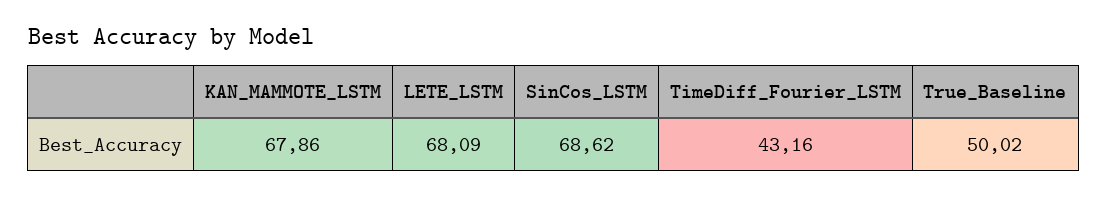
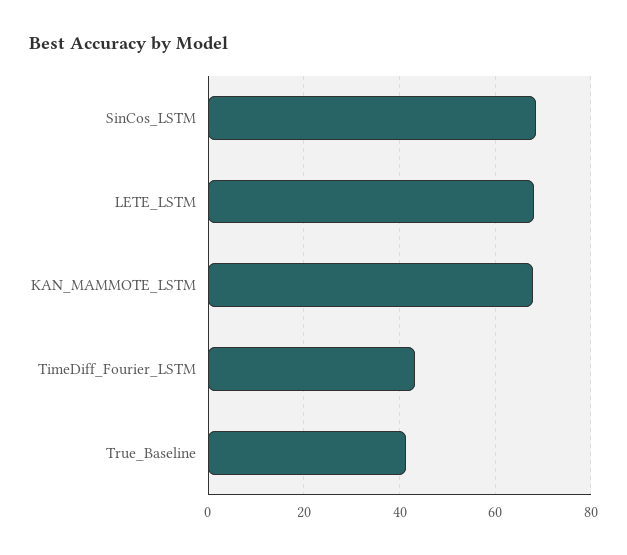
  {
    "KAN_MAMMOTE_LSTM": 67.86,
    "LETE_LSTM": 68.09,
    "SinCos_LSTM": 68.62,
    "TimeDiff_Fourier_LSTM": 43.16,
-   "True_Baseline": 50.02
+   "True_Baseline": 42
  }

